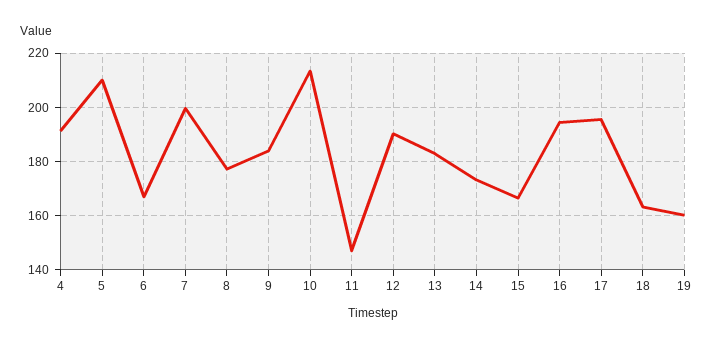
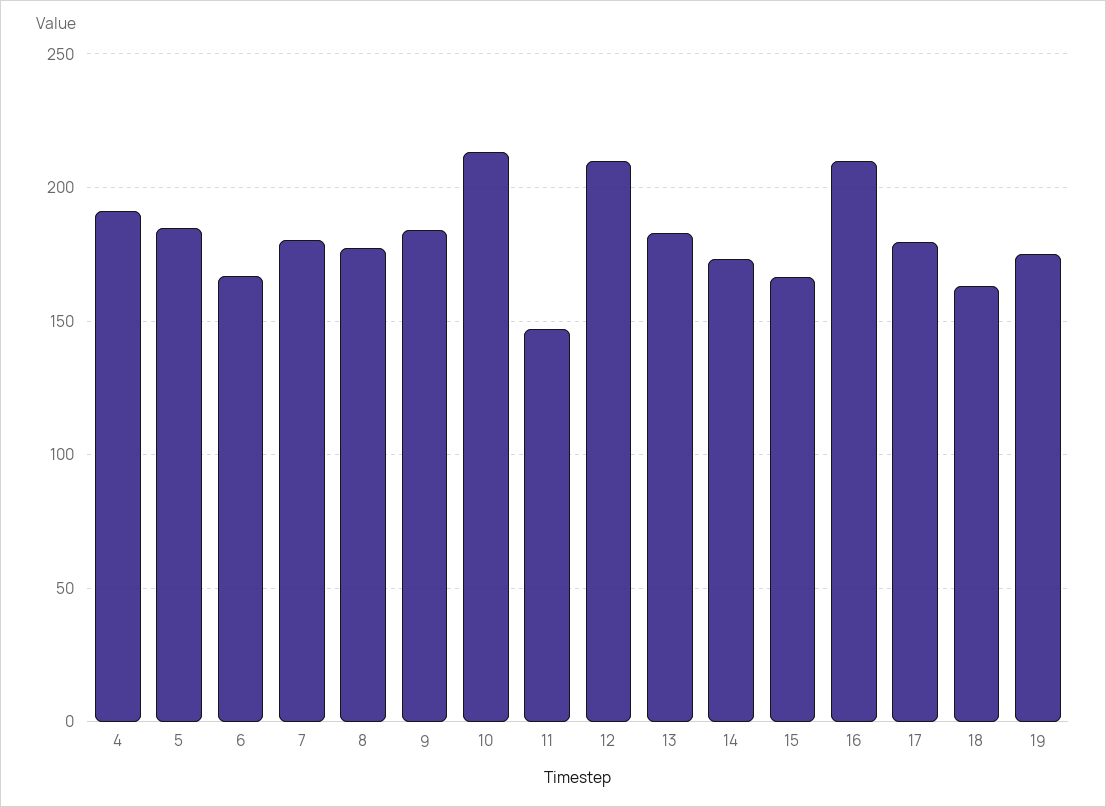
  {
    "4": 192.5,
-   "5": 210,
+   "5": 185,
    "6": 167.5,
-   "7": 200,
+   "7": 180,
    "8": 177.5,
    "9": 185,
    "10": 212.5,
    "11": 147.5,
-   "12": 190,
+   "12": 210,
    "13": 182.5,
    "14": 172.5,
    "15": 167.5,
-   "16": 195,
+   "16": 210,
-   "17": 195,
+   "17": 180,
    "18": 162.5,
-   "19": 160
+   "19": 175
  }

